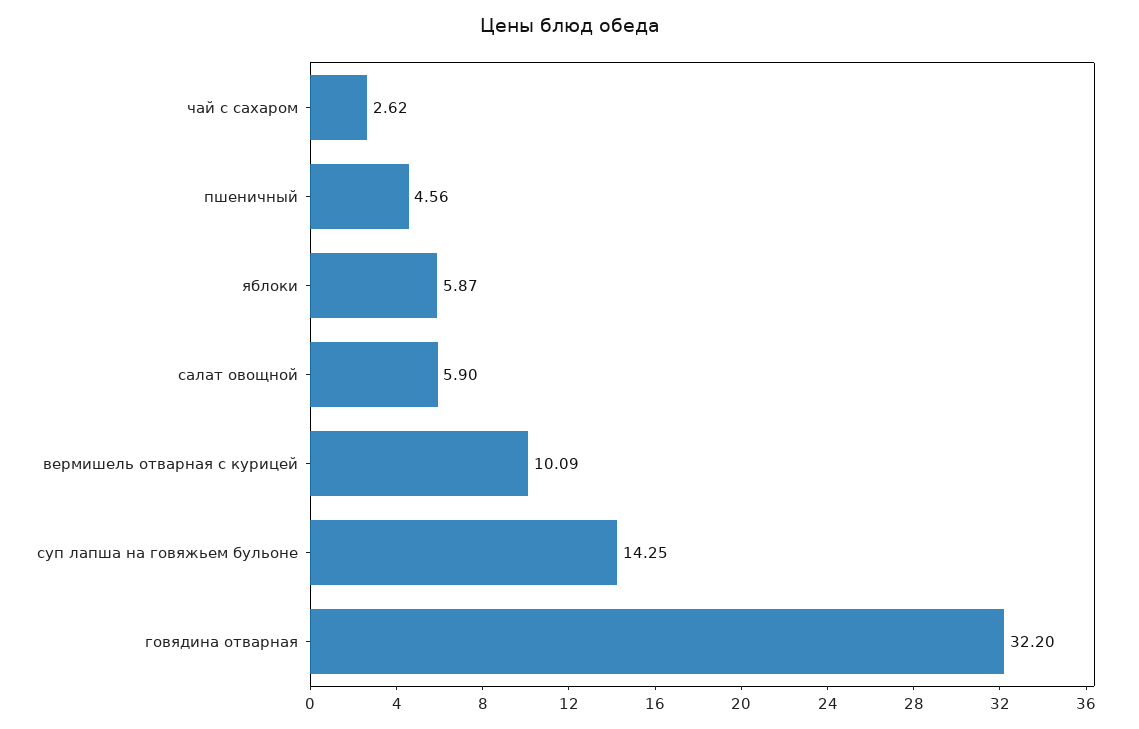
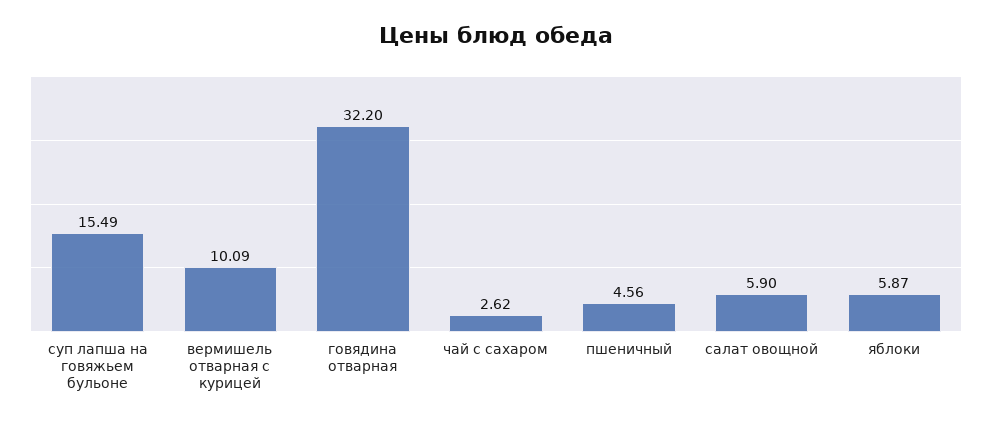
  {
    "чай с сахаром": 2.62,
    "пшеничный": 4.56,
    "яблоки": 5.87,
    "салат овощной": 5.9,
    "вермишель отварная с курицей": 10.09,
-   "суп лапша на говяжьем бульоне": 14.25,
+   "суп лапша на говяжьем бульоне": 15.49,
    "говядина отварная": 32.2
  }

